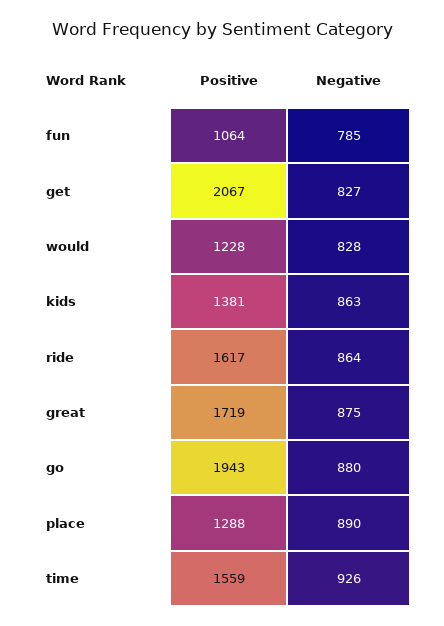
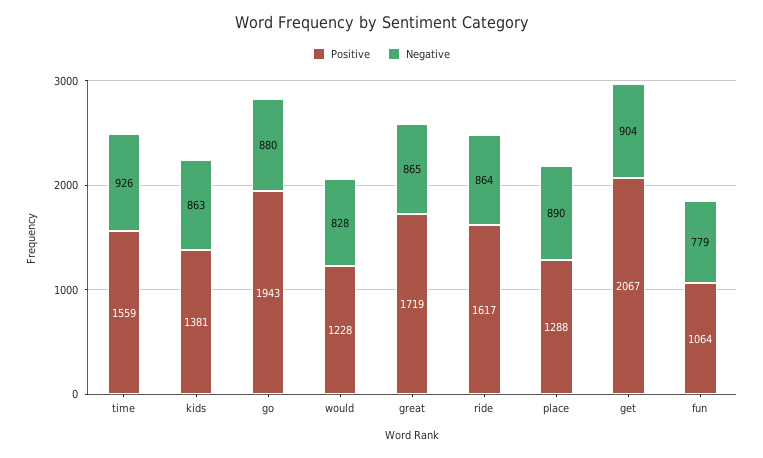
  {
    "Positive": {
      "fun": 1064,
      "get": 2067,
      "would": 1228,
      "kids": 1381,
      "ride": 1617,
      "great": 1719,
      "go": 1943,
      "place": 1288,
      "time": 1559
    },
    "Negative": {
-     "fun": 785,
+     "fun": 779,
-     "get": 827,
+     "get": 904,
      "would": 828,
      "kids": 863,
      "ride": 864,
-     "great": 875,
+     "great": 865,
      "go": 880,
      "place": 890,
      "time": 926
    }
  }

